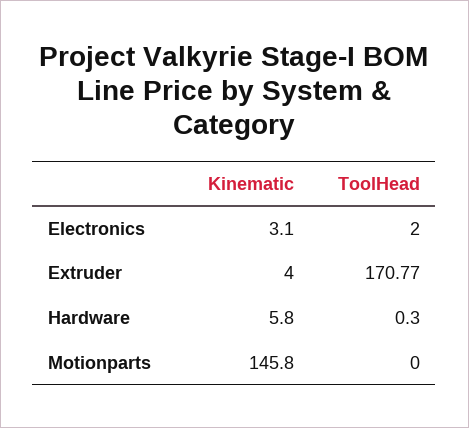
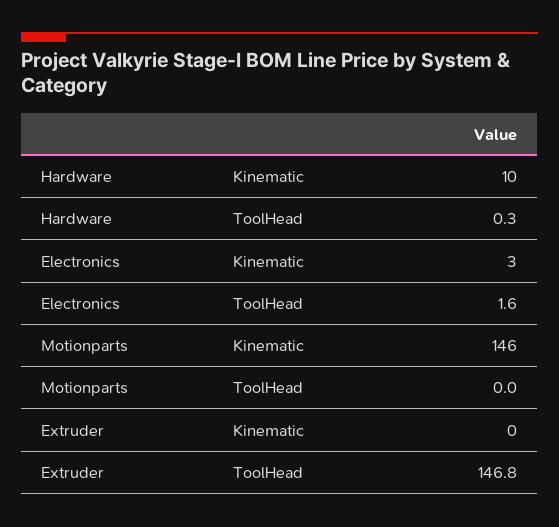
  {
    "Kinematic": {
      "Electronics": 3.1,
-     "Extruder": 4,
+     "Extruder": 0,
-     "Hardware": 5.8,
+     "Hardware": 10,
      "Motionparts": 145.8
    },
    "ToolHead": {
-     "Electronics": 2,
+     "Electronics": 1.6,
-     "Extruder": 170.77,
+     "Extruder": 146.8,
      "Hardware": 0.3,
      "Motionparts": 0
    }
  }

